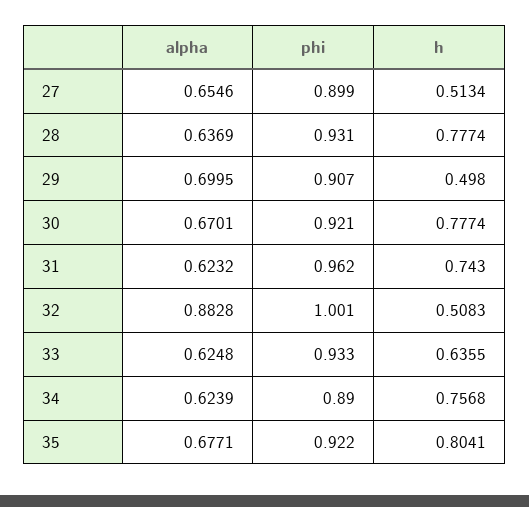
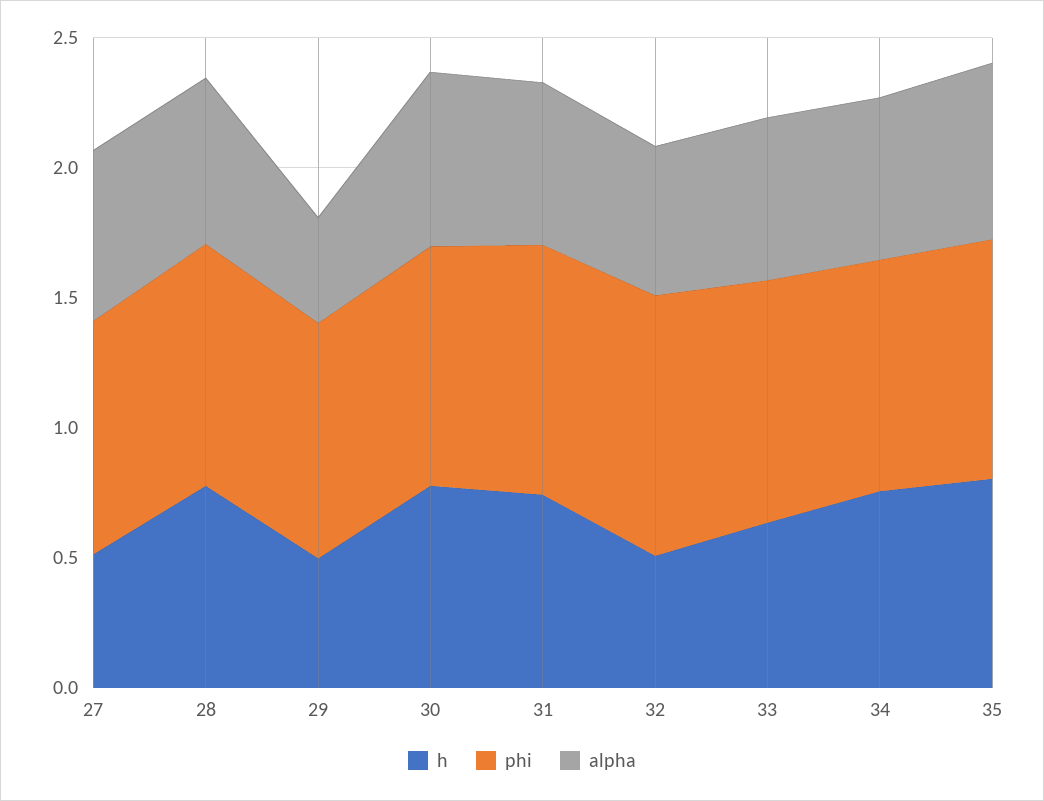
  {
    "alpha": {
      "27": 0.6546,
      "28": 0.6369,
-     "29": 0.6995,
+     "29": 0.4,
      "30": 0.6701,
      "31": 0.6232,
-     "32": 0.8828,
+     "32": 0.6,
      "33": 0.6248,
      "34": 0.6239,
      "35": 0.6771
    },
    "phi": {
      "27": 0.899,
      "28": 0.931,
      "29": 0.907,
      "30": 0.921,
      "31": 0.962,
      "32": 1.001,
      "33": 0.933,
      "34": 0.89,
      "35": 0.922
    },
    "h": {
      "27": 0.5134,
      "28": 0.7774,
      "29": 0.498,
      "30": 0.7774,
      "31": 0.743,
      "32": 0.5083,
      "33": 0.6355,
      "34": 0.7568,
      "35": 0.8041
    }
  }

